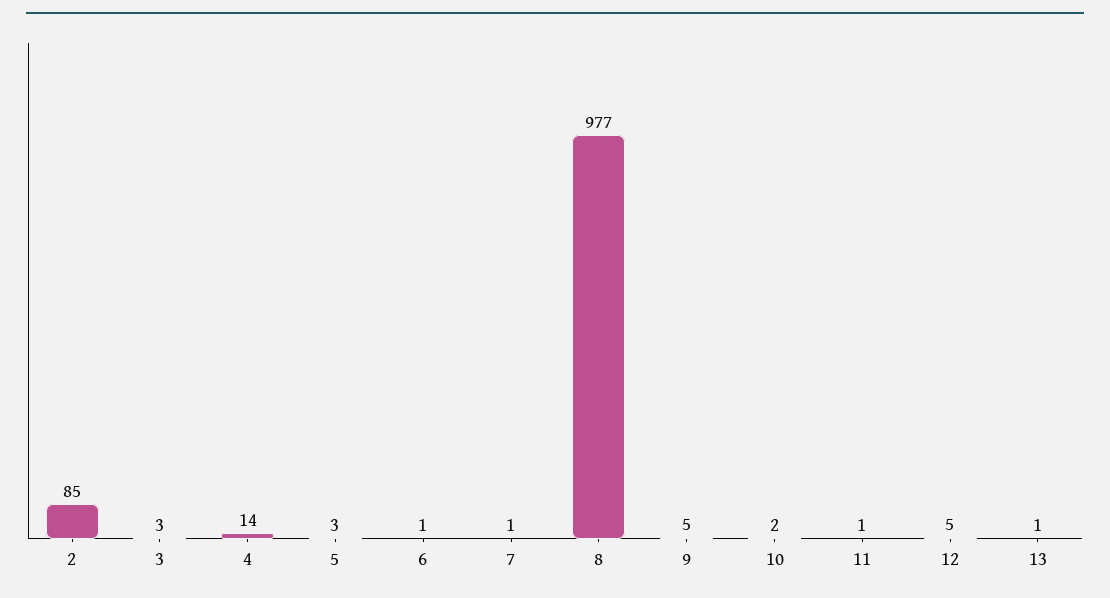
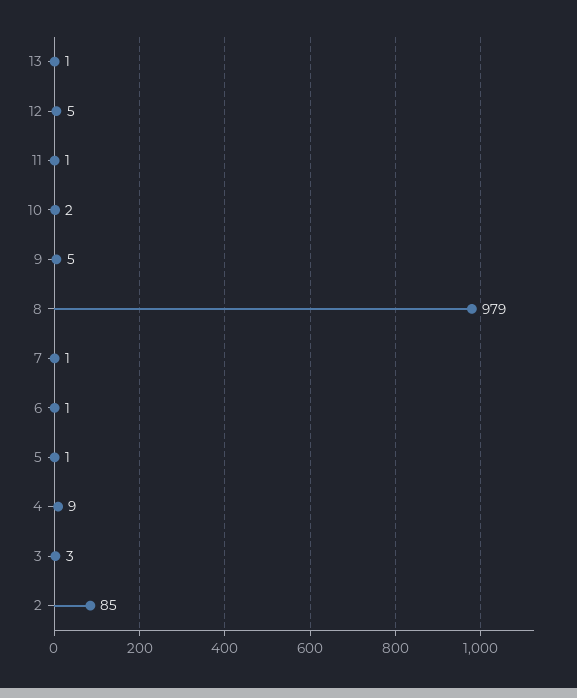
  {
    "2": 85,
    "3": 3,
-   "4": 14,
+   "4": 9,
-   "5": 3,
+   "5": 1,
    "6": 1,
    "7": 1,
-   "8": 977,
+   "8": 979,
    "9": 5,
    "10": 2,
    "11": 1,
    "12": 5,
    "13": 1
  }

